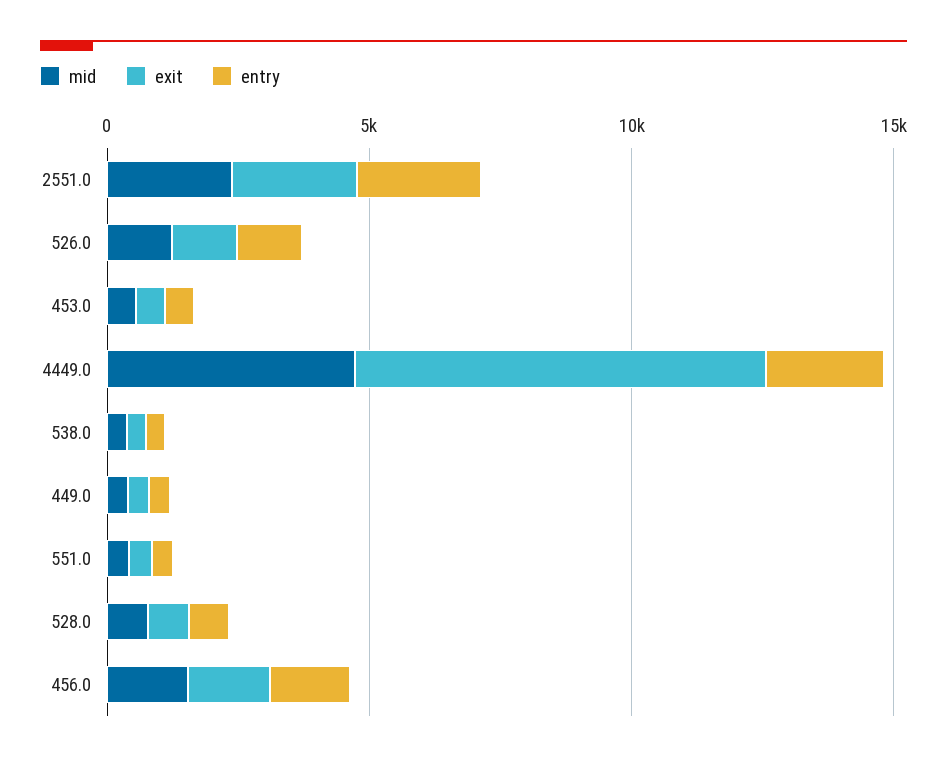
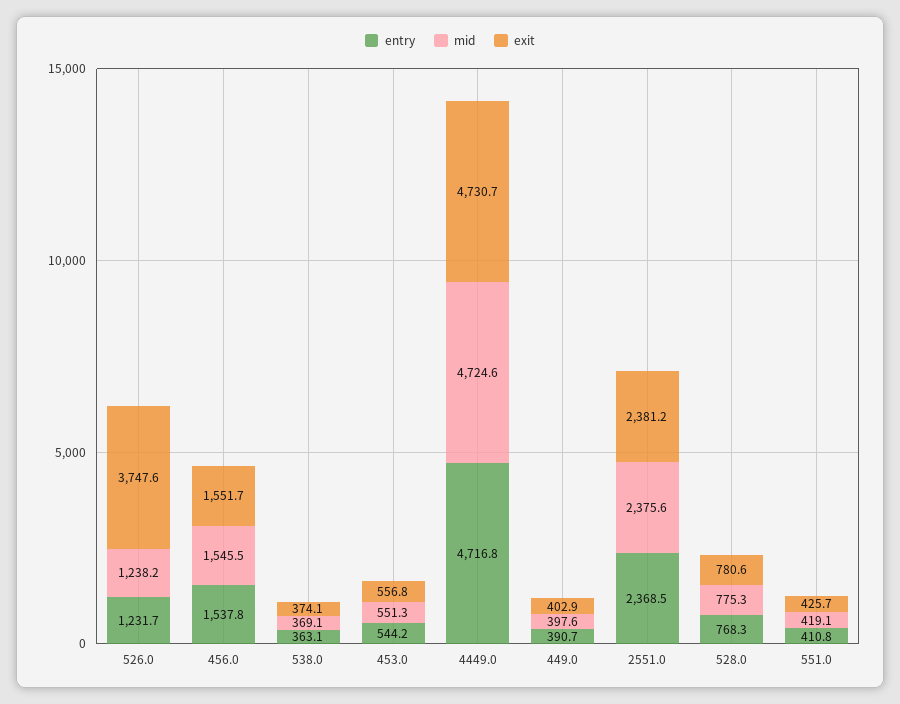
  {
    "mid": {
      "2551.0": 2375.6,
      "526.0": 1238.2,
      "453.0": 551.3,
      "4449.0": 4724.6,
      "538.0": 369.1,
      "449.0": 397.6,
      "551.0": 419.1,
      "528.0": 775.3,
      "456.0": 1545.5
    },
    "exit": {
      "2551.0": 2381.2,
-     "526.0": 1000,
+     "526.0": 3747.6,
      "453.0": 556.8,
-     "4449.0": 8000,
+     "4449.0": 4730.7,
      "538.0": 374.1,
      "449.0": 402.9,
      "551.0": 425.7,
      "528.0": 780.6,
      "456.0": 1551.7
    },
    "entry": {
      "2551.0": 2368.5,
      "526.0": 1231.7,
      "453.0": 544.2,
-     "4449.0": 2000,
+     "4449.0": 4716.8,
      "538.0": 363.1,
      "449.0": 390.7,
      "551.0": 410.8,
      "528.0": 768.3,
      "456.0": 1537.8
    }
  }

